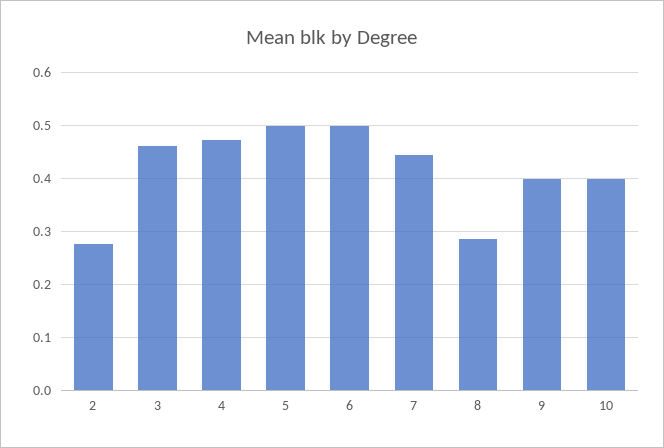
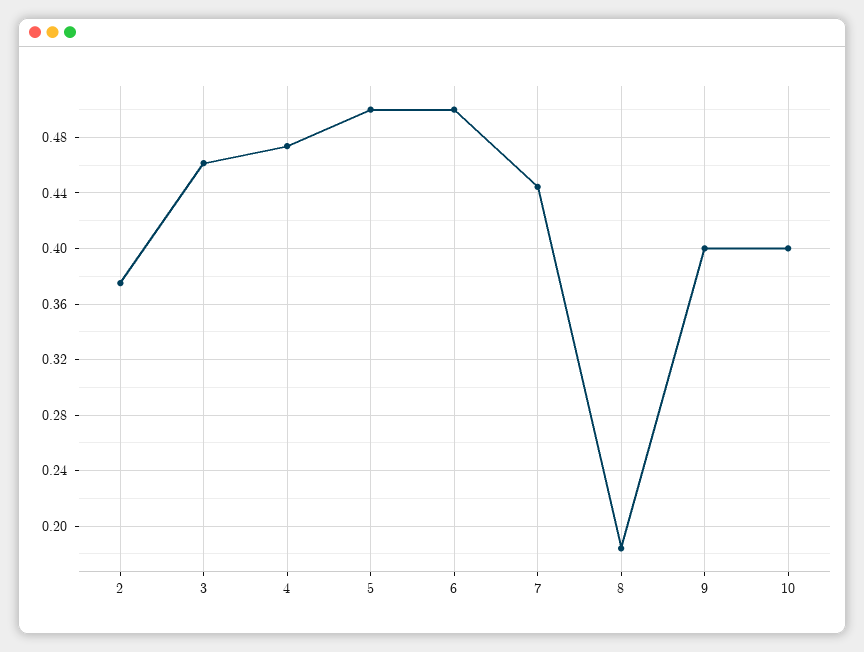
  {
-   "2": 0.28,
+   "2": 0.375,
    "3": 0.46,
    "4": 0.475,
    "5": 0.5,
    "6": 0.5,
    "7": 0.445,
-   "8": 0.28,
+   "8": 0.185,
    "9": 0.4,
    "10": 0.4
  }

